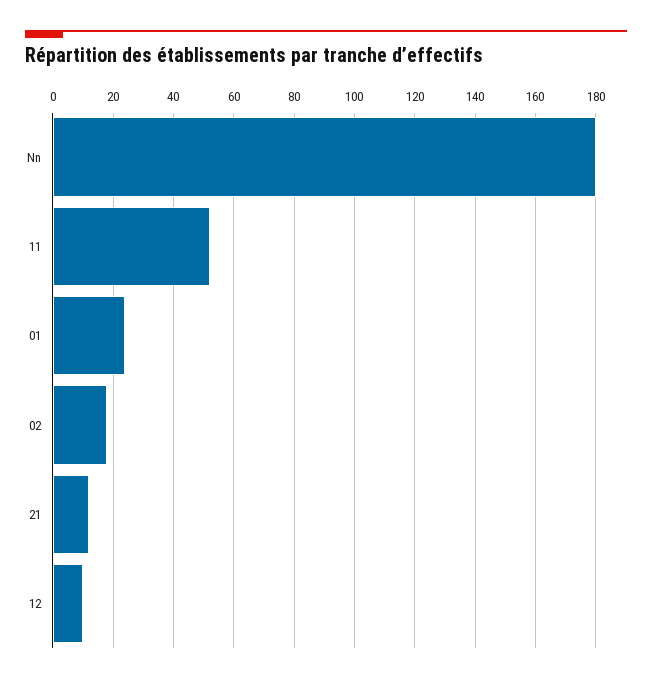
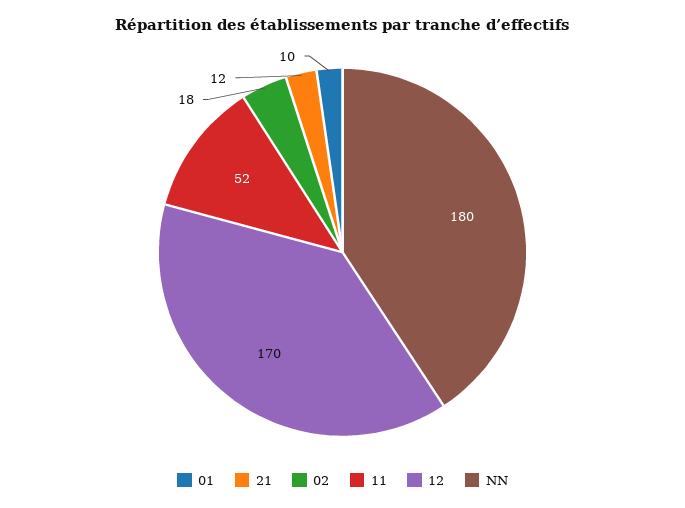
  {
    "Nn": 180,
    "11": 52,
-   "01": 25,
+   "01": 10,
    "02": 18,
    "21": 12,
-   "12": 10
+   "12": 170
  }

